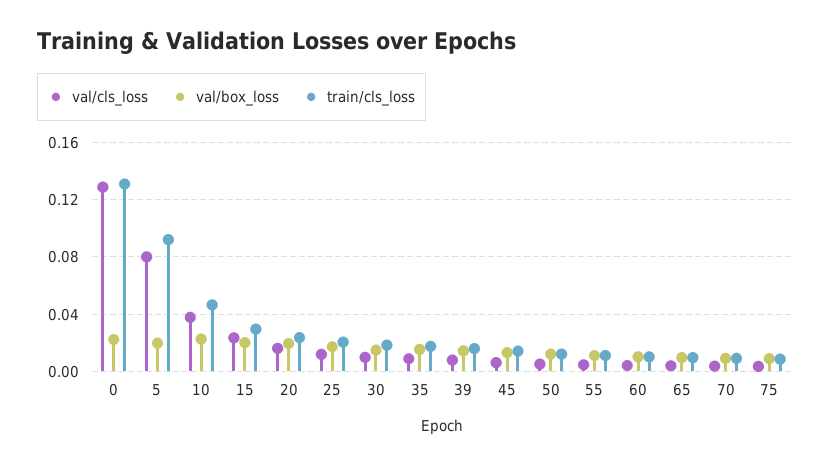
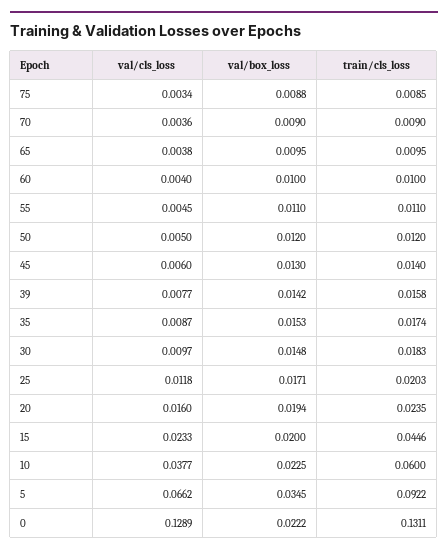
  {
    "val/cls_loss": {
      "0": 0.1289,
-     "5": 0.08,
+     "5": 0.0662,
      "10": 0.0377,
      "15": 0.0233,
      "20": 0.016,
      "25": 0.0118,
      "30": 0.0097,
      "35": 0.0087,
      "39": 0.0077,
      "45": 0.006,
      "50": 0.005,
      "55": 0.0045,
      "60": 0.004,
      "65": 0.0038,
      "70": 0.0036,
      "75": 0.0034
    },
    "val/box_loss": {
      "0": 0.0222,
-     "5": 0.02,
+     "5": 0.0345,
      "10": 0.0225,
      "15": 0.02,
      "20": 0.0194,
      "25": 0.0171,
      "30": 0.0148,
      "35": 0.0153,
      "39": 0.0142,
      "45": 0.013,
      "50": 0.012,
      "55": 0.011,
      "60": 0.01,
      "65": 0.0095,
      "70": 0.009,
      "75": 0.0088
    },
    "train/cls_loss": {
      "0": 0.1311,
      "5": 0.0922,
-     "10": 0.045,
+     "10": 0.06,
-     "15": 0.03,
+     "15": 0.0446,
      "20": 0.0235,
      "25": 0.0203,
      "30": 0.0183,
      "35": 0.0174,
      "39": 0.0158,
      "45": 0.014,
      "50": 0.012,
      "55": 0.011,
      "60": 0.01,
      "65": 0.0095,
      "70": 0.009,
      "75": 0.0085
    }
  }

